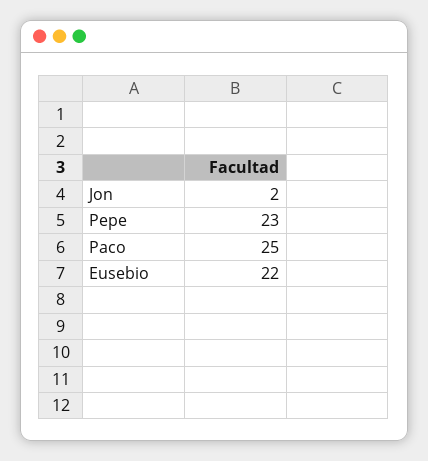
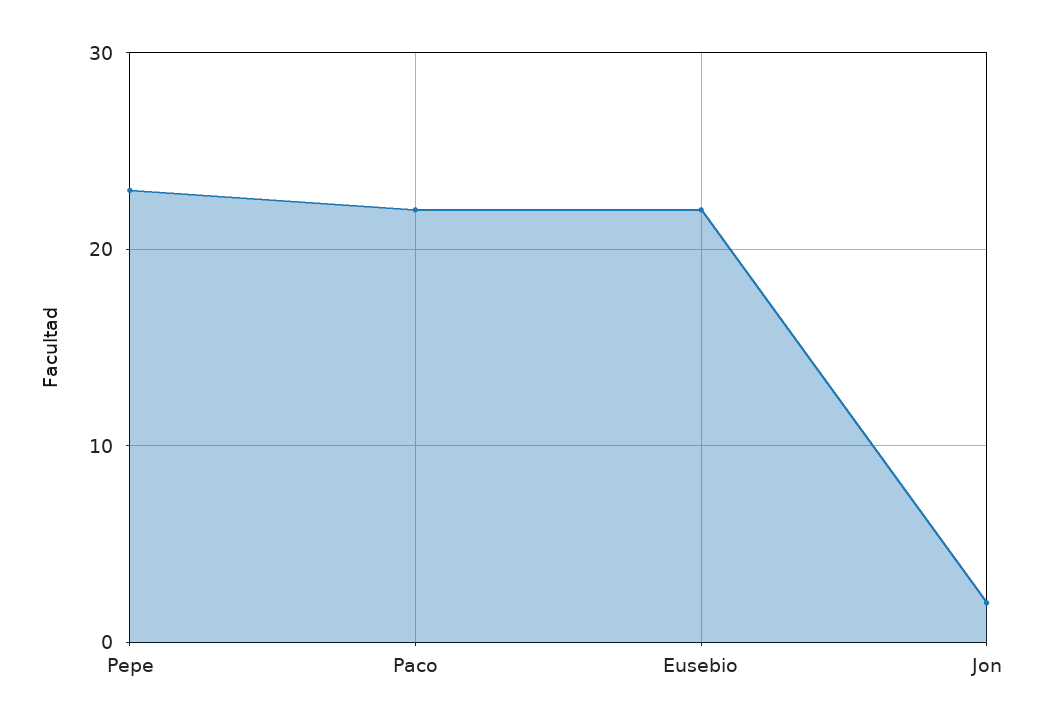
  {
    "Jon": 2,
    "Pepe": 23,
-   "Paco": 25,
+   "Paco": 22,
    "Eusebio": 22
  }

